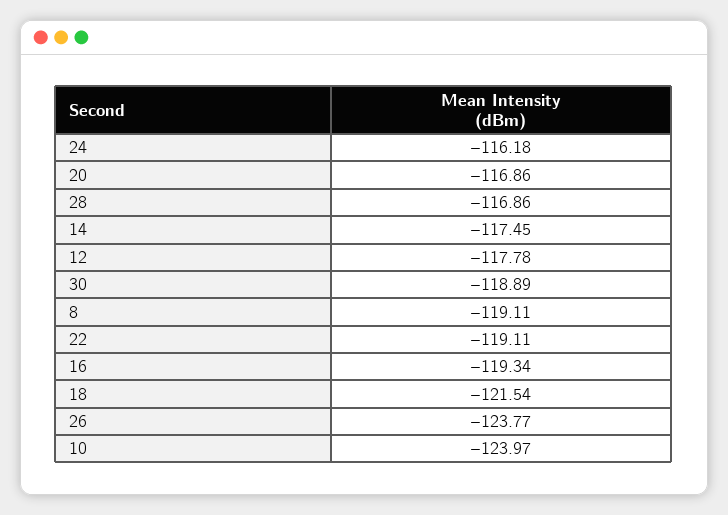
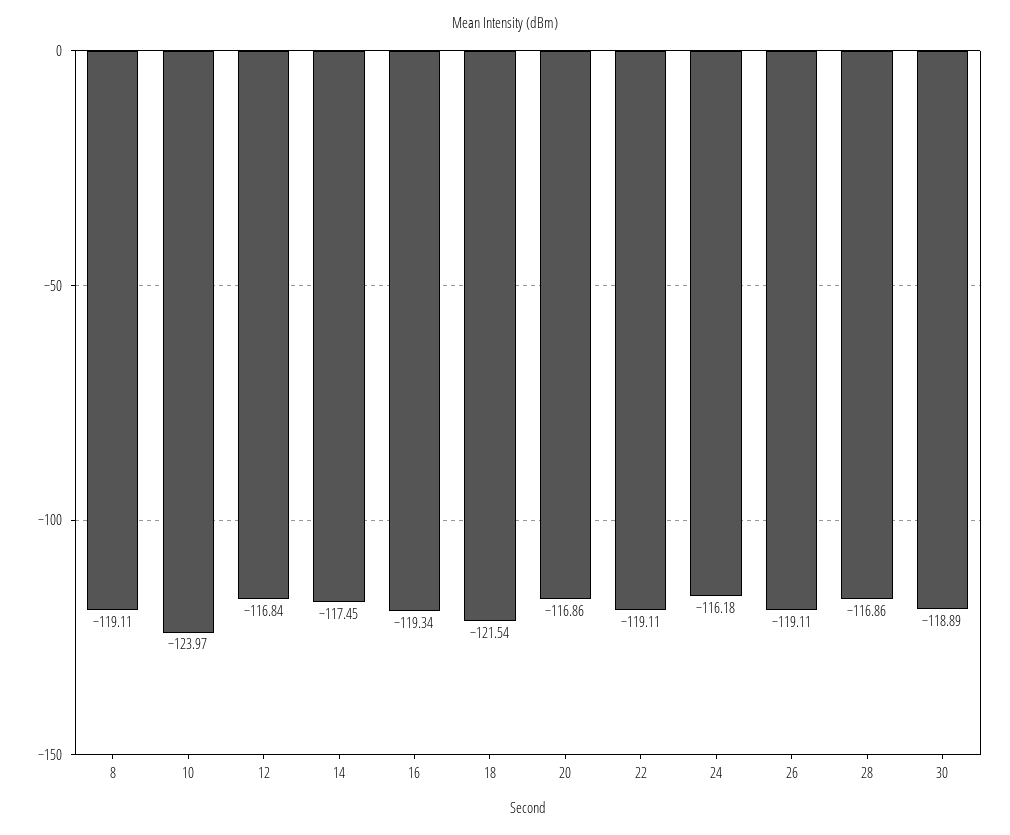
  {
    "24": -116.18,
    "20": -116.86,
    "28": -116.86,
    "14": -117.45,
-   "12": -117.78,
+   "12": -116.84,
    "30": -118.89,
    "8": -119.11,
    "22": -119.11,
    "16": -119.34,
    "18": -121.54,
-   "26": -123.77,
+   "26": -119.11,
    "10": -123.97
  }

